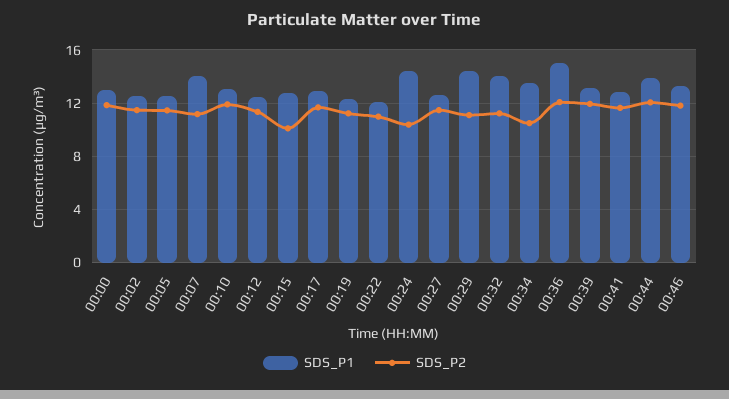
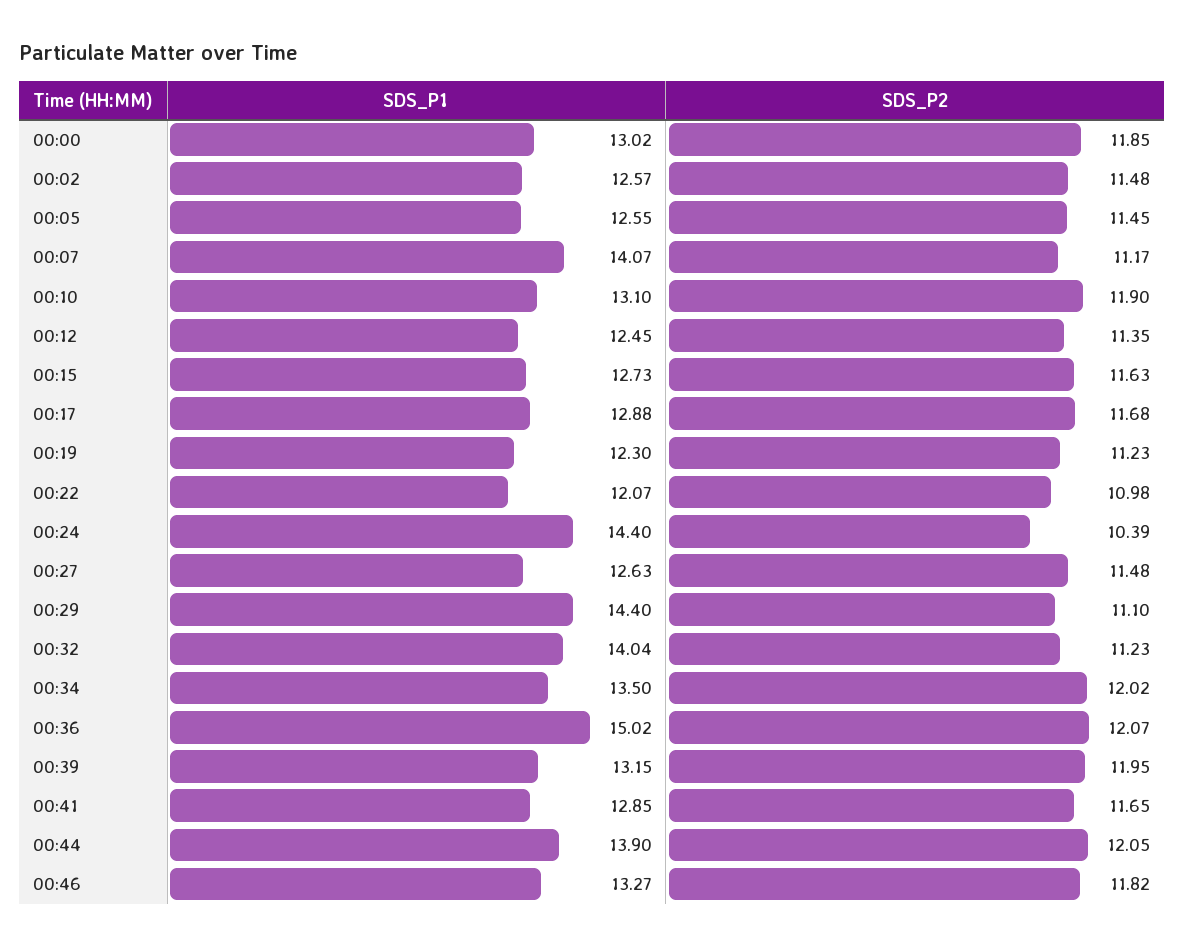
  {
    "SDS_P1": {
      "00:00": 13.02,
      "00:02": 12.57,
      "00:05": 12.55,
      "00:07": 14.07,
      "00:10": 13.1,
      "00:12": 12.45,
      "00:15": 12.73,
      "00:17": 12.88,
      "00:19": 12.3,
      "00:22": 12.07,
      "00:24": 14.4,
      "00:27": 12.63,
      "00:29": 14.4,
      "00:32": 14.04,
      "00:34": 13.5,
      "00:36": 15.02,
      "00:39": 13.15,
      "00:41": 12.85,
      "00:44": 13.9,
      "00:46": 13.27
    },
    "SDS_P2": {
      "00:00": 11.85,
      "00:02": 11.48,
      "00:05": 11.45,
      "00:07": 11.17,
      "00:10": 11.9,
      "00:12": 11.35,
-     "00:15": 10,
+     "00:15": 11.63,
      "00:17": 11.68,
      "00:19": 11.23,
      "00:22": 10.98,
      "00:24": 10.39,
      "00:27": 11.48,
      "00:29": 11.1,
      "00:32": 11.23,
-     "00:34": 10.5,
+     "00:34": 12.02,
      "00:36": 12.07,
      "00:39": 11.95,
      "00:41": 11.65,
      "00:44": 12.05,
      "00:46": 11.82
    }
  }

